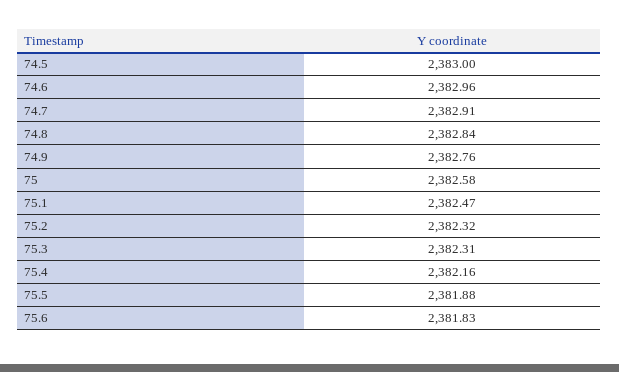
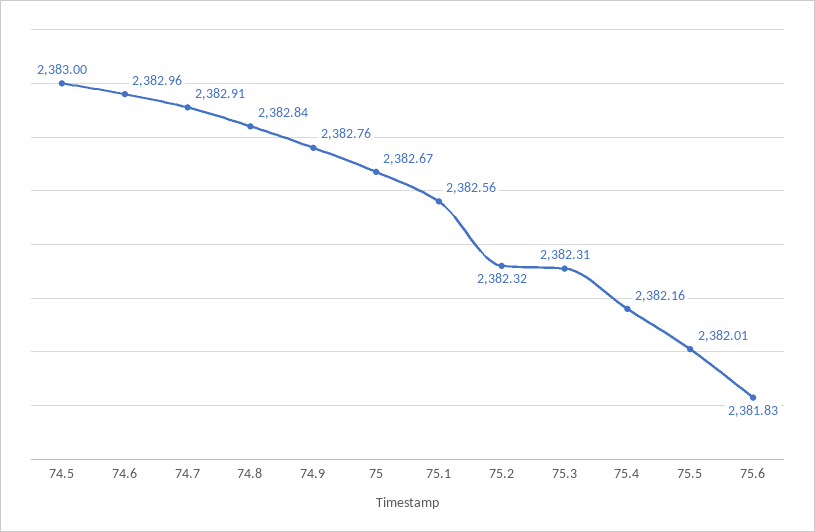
  {
    "74.5": 2383,
    "74.6": 2382.96,
    "74.7": 2382.91,
    "74.8": 2382.84,
    "74.9": 2382.76,
-   "75": 2382.58,
+   "75": 2382.67,
-   "75.1": 2382.47,
+   "75.1": 2382.56,
    "75.2": 2382.32,
    "75.3": 2382.31,
    "75.4": 2382.16,
-   "75.5": 2381.88,
+   "75.5": 2382.01,
    "75.6": 2381.83
  }

